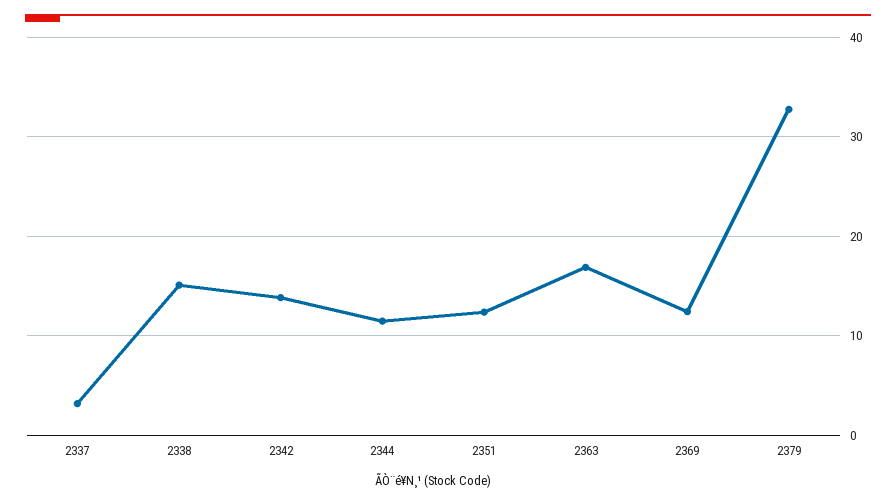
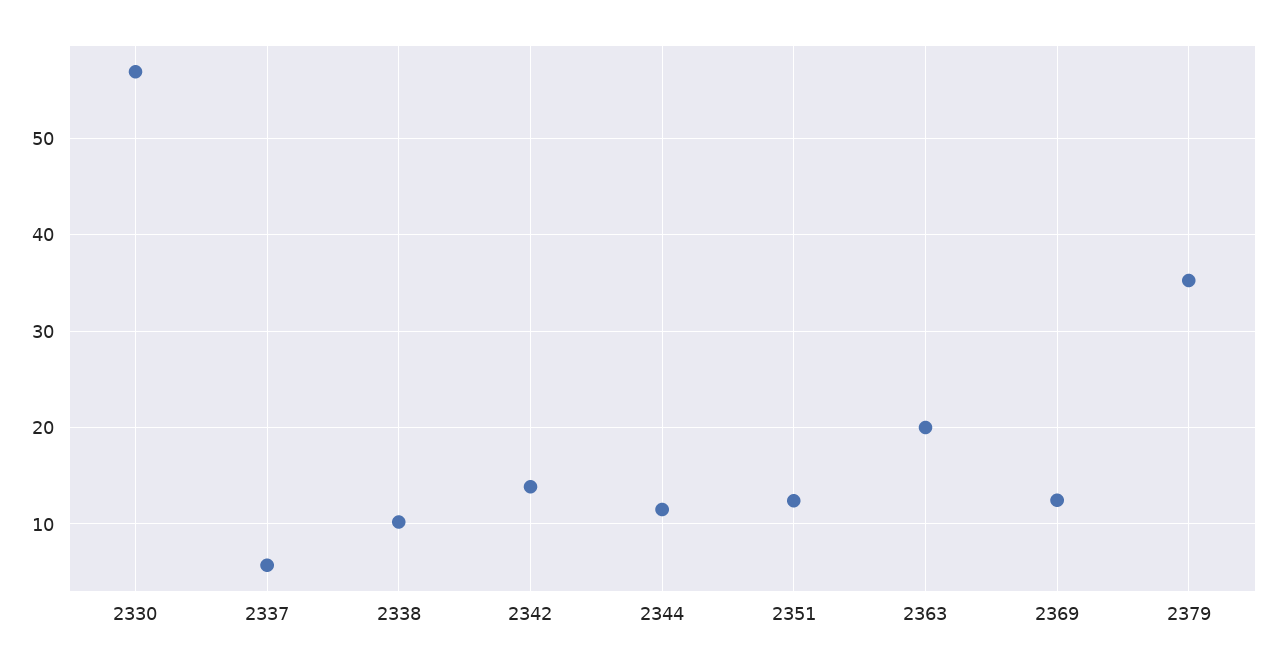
  {
-   "2337": 3,
+   "2337": 6,
-   "2338": 15,
+   "2338": 10,
    "2342": 14,
    "2344": 12,
    "2351": 12,
-   "2363": 17,
+   "2363": 20,
    "2369": 12,
-   "2379": 33
+   "2379": 35,
+   "2330": 57
  }

